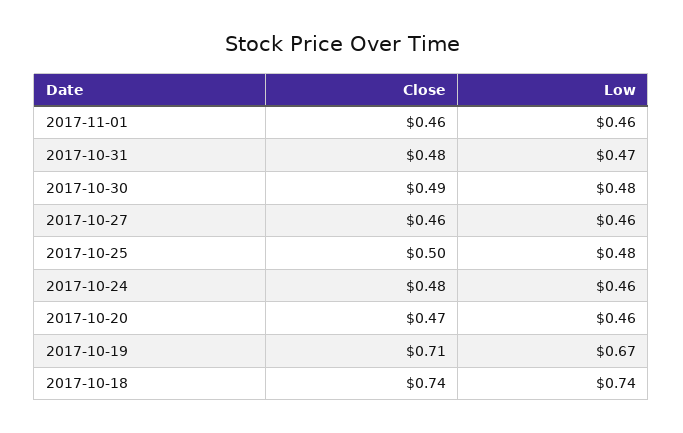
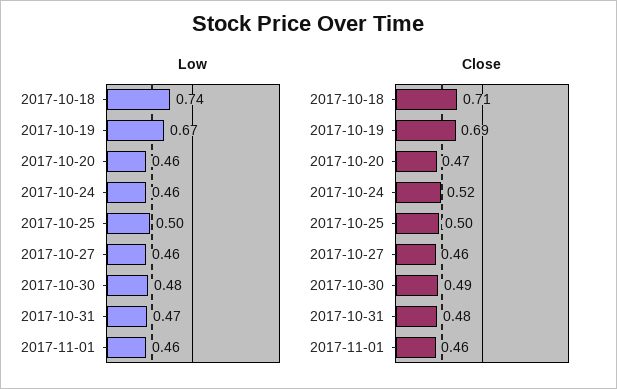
  {
    "Close": {
      "2017-11-01": 0.46,
      "2017-10-31": 0.48,
      "2017-10-30": 0.49,
      "2017-10-27": 0.46,
      "2017-10-25": 0.5,
-     "2017-10-24": 0.48,
+     "2017-10-24": 0.52,
      "2017-10-20": 0.47,
-     "2017-10-19": 0.71,
+     "2017-10-19": 0.69,
-     "2017-10-18": 0.74
+     "2017-10-18": 0.71
    },
    "Low": {
      "2017-11-01": 0.46,
      "2017-10-31": 0.47,
      "2017-10-30": 0.48,
      "2017-10-27": 0.46,
-     "2017-10-25": 0.48,
+     "2017-10-25": 0.5,
      "2017-10-24": 0.46,
      "2017-10-20": 0.46,
      "2017-10-19": 0.67,
      "2017-10-18": 0.74
    }
  }

